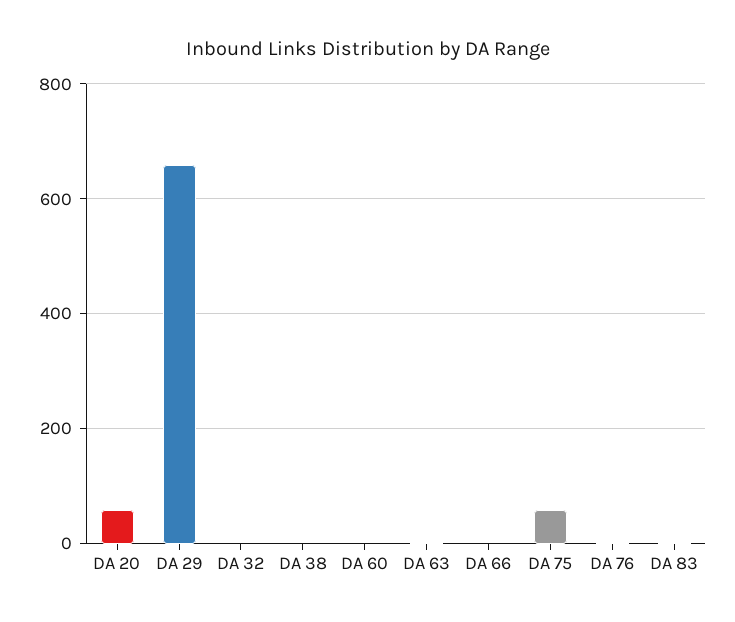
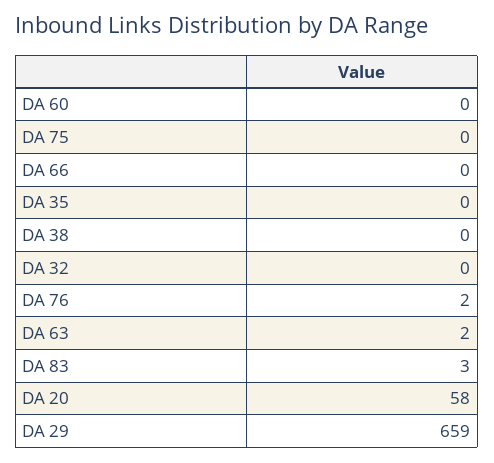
  {
    "DA 20": 58,
    "DA 29": 659,
    "DA 32": 0,
    "DA 38": 0,
    "DA 60": 0,
    "DA 63": 2,
    "DA 66": 0,
-   "DA 75": 60,
+   "DA 75": 0,
    "DA 76": 2,
-   "DA 83": 3
+   "DA 83": 3,
+   "DA 35": 0
  }

